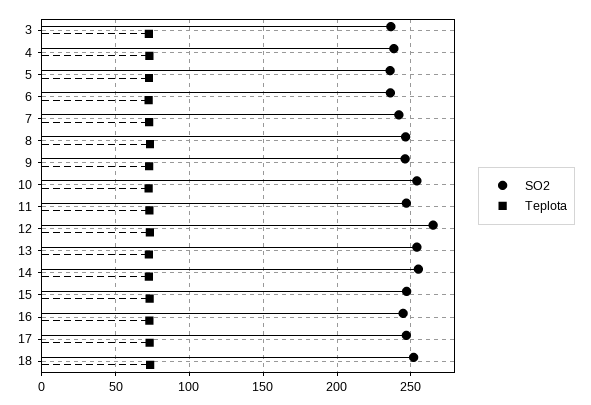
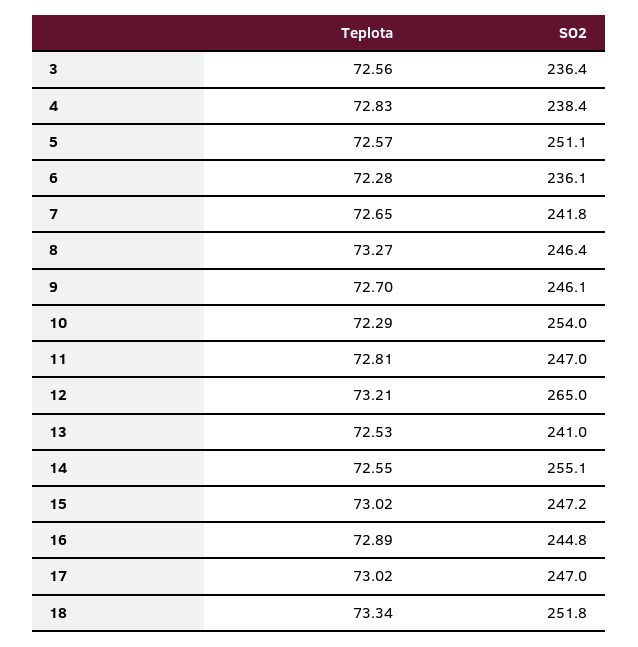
  {
    "SO2": {
      "3": 236.4,
      "4": 238.4,
-     "5": 235,
+     "5": 251.1,
      "6": 236.1,
      "7": 241.8,
      "8": 246.4,
      "9": 246.1,
      "10": 254,
      "11": 247,
      "12": 265,
-     "13": 255,
+     "13": 241,
      "14": 255.1,
      "15": 247.2,
      "16": 244.8,
      "17": 247,
      "18": 251.8
    },
    "Teplota": {
      "3": 72.56,
      "4": 72.83,
      "5": 72.57,
      "6": 72.28,
      "7": 72.65,
      "8": 73.27,
      "9": 72.7,
      "10": 72.29,
      "11": 72.81,
      "12": 73.21,
      "13": 72.53,
      "14": 72.55,
      "15": 73.02,
      "16": 72.89,
      "17": 73.02,
      "18": 73.34
    }
  }

